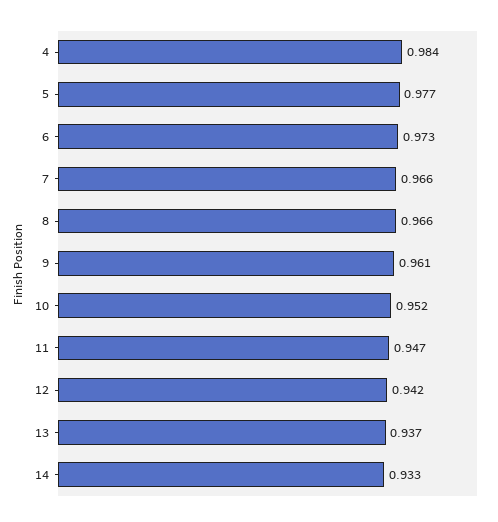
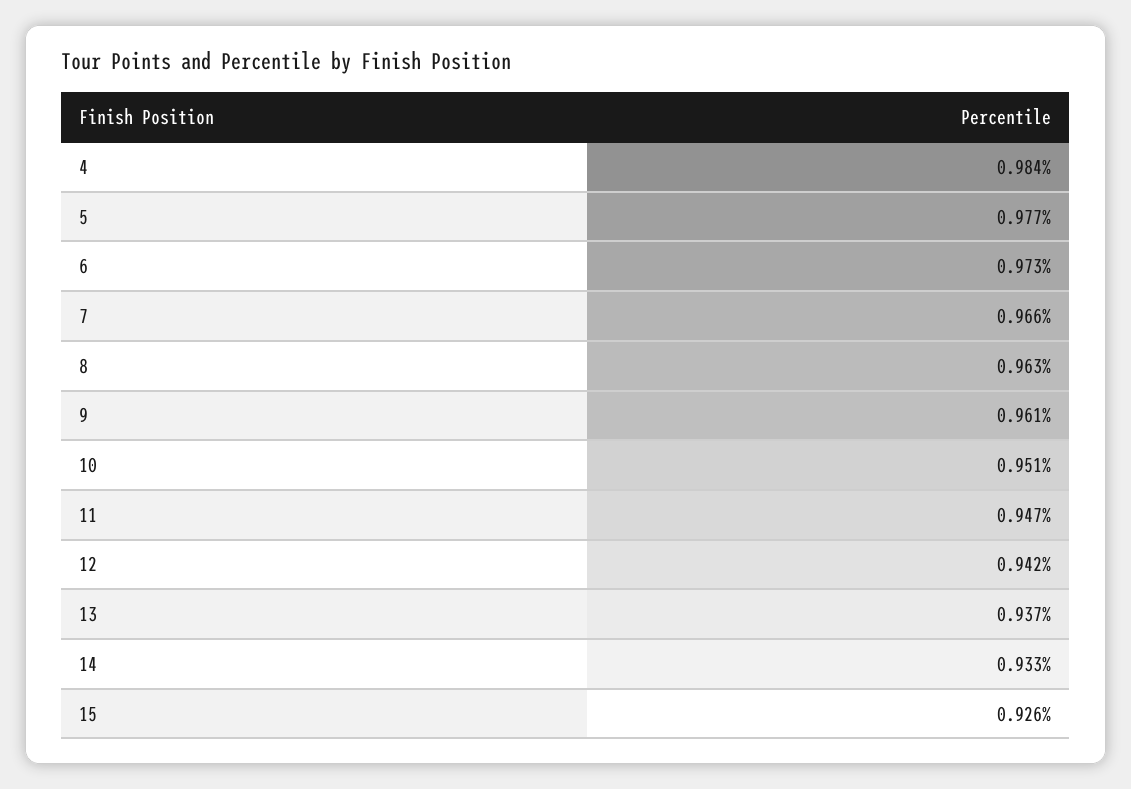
  {
    "4": 0.984,
    "5": 0.977,
    "6": 0.973,
    "7": 0.966,
-   "8": 0.966,
+   "8": 0.963,
    "9": 0.961,
-   "10": 0.952,
+   "10": 0.951,
    "11": 0.947,
    "12": 0.942,
    "13": 0.937,
-   "14": 0.933
+   "14": 0.933,
+   "15": 0.926
  }

